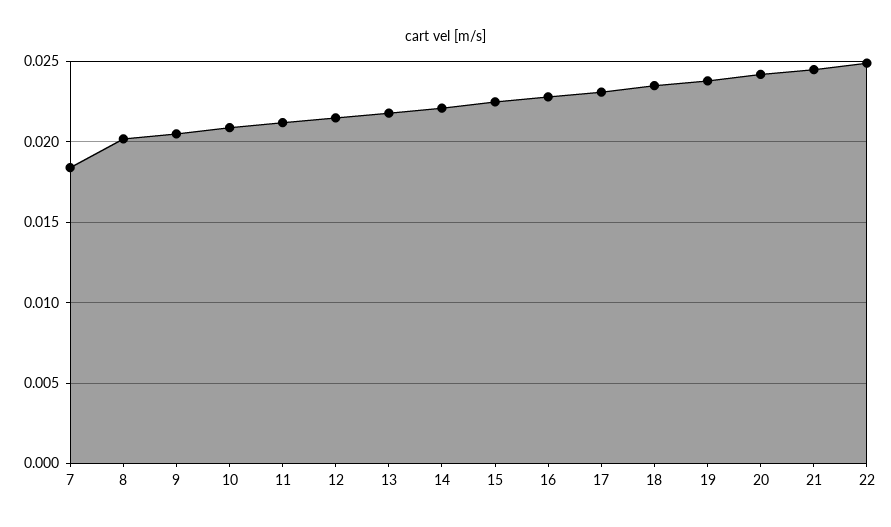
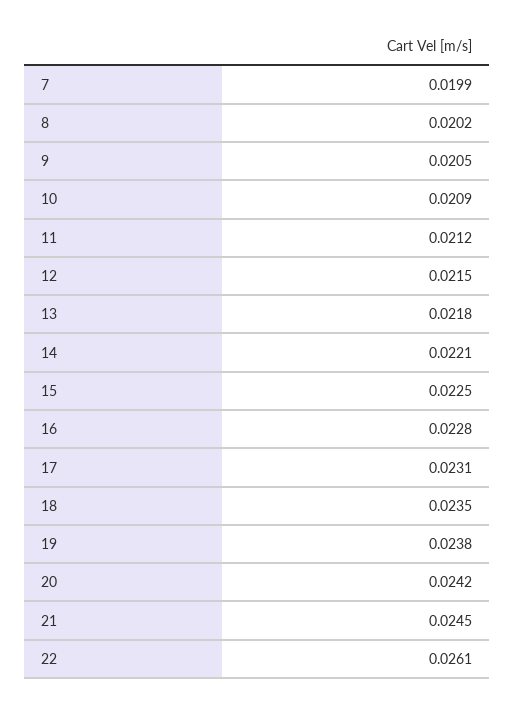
  {
-   "7": 0.0185,
+   "7": 0.0199,
    "8": 0.0202,
    "9": 0.0205,
    "10": 0.0209,
    "11": 0.0212,
    "12": 0.0215,
    "13": 0.0218,
    "14": 0.0221,
    "15": 0.0225,
    "16": 0.0228,
    "17": 0.0231,
    "18": 0.0235,
    "19": 0.0238,
    "20": 0.0242,
    "21": 0.0245,
-   "22": 0.025
+   "22": 0.0261
  }

